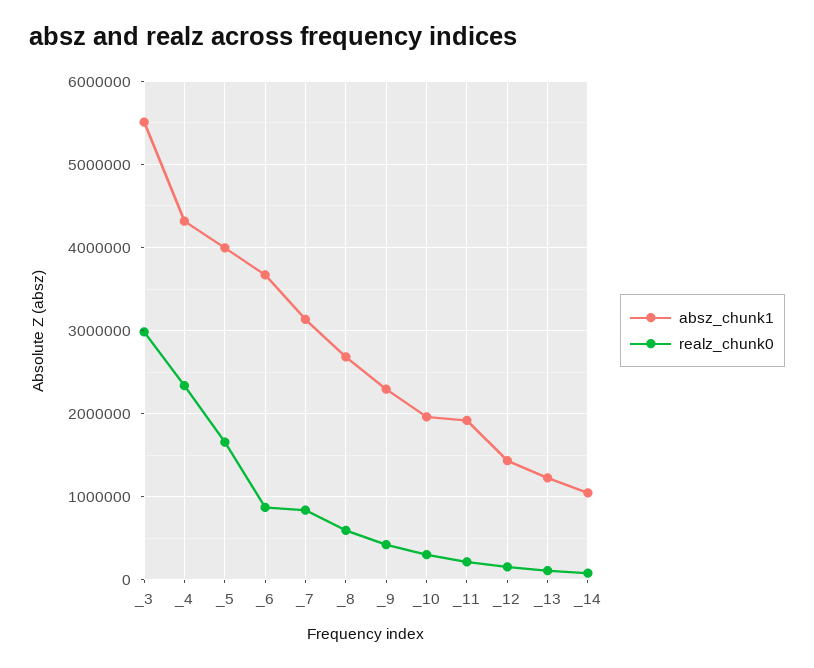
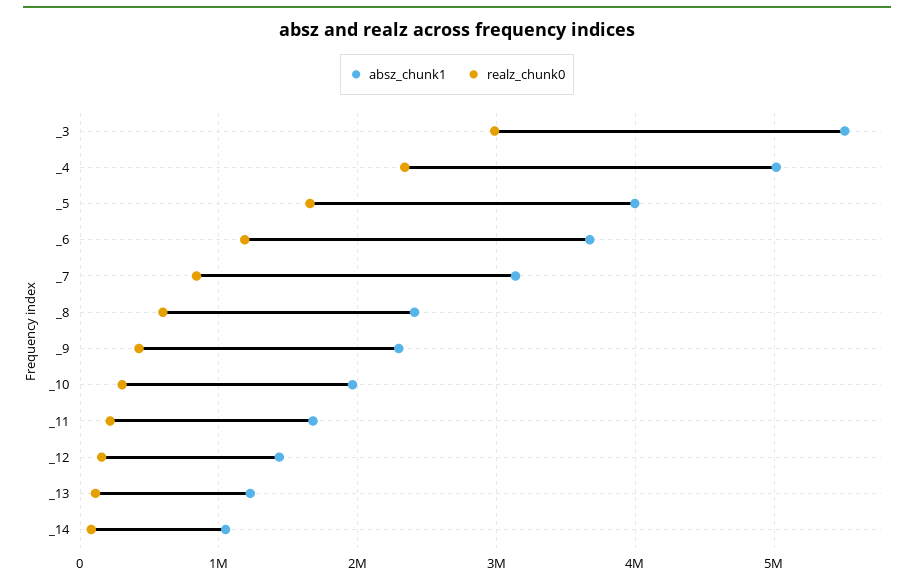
  {
    "absz_chunk1": {
      "_3": 5500000,
-     "_4": 4300000,
+     "_4": 5000000,
      "_5": 4000000,
      "_6": 3700000,
      "_7": 3100000,
-     "_8": 2700000,
+     "_8": 2400000,
      "_9": 2300000,
      "_10": 2000000,
-     "_11": 1900000,
+     "_11": 1700000,
      "_12": 1400000,
      "_13": 1200000,
      "_14": 1000000
    },
    "realz_chunk0": {
      "_3": 3000000,
      "_4": 2300000,
      "_5": 1700000,
-     "_6": 900000,
+     "_6": 1200000,
      "_7": 800000,
      "_8": 600000,
      "_9": 400000,
      "_10": 300000,
      "_11": 200000,
      "_12": 200000,
      "_13": 100000,
      "_14": 100000
    }
  }

